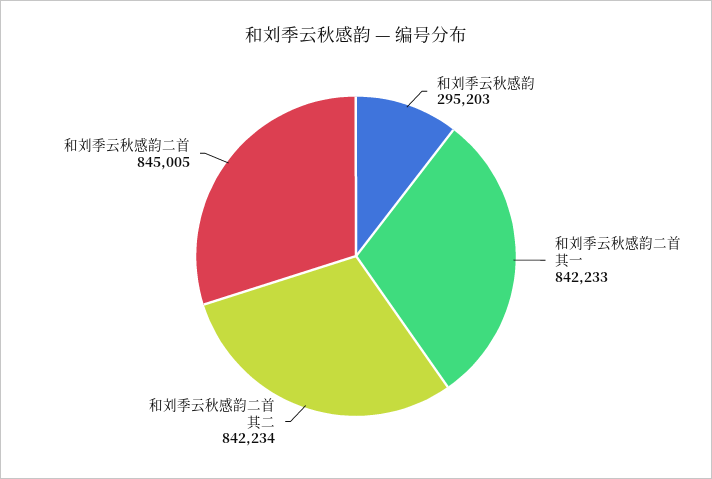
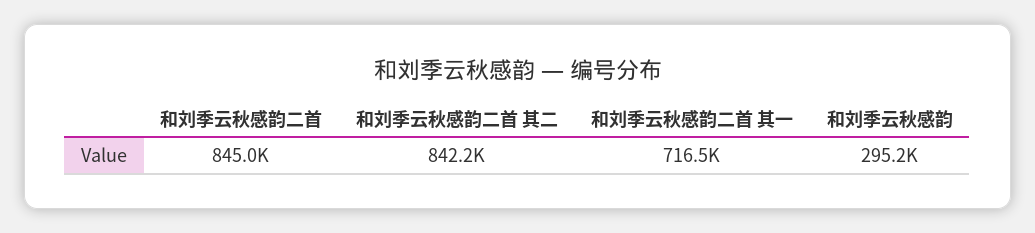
  {
    "和刘季云秋感韵": 295203,
-   "和刘季云秋感韵二首 其一": 842233,
+   "和刘季云秋感韵二首 其一": 716500,
    "和刘季云秋感韵二首 其二": 842234,
    "和刘季云秋感韵二首": 845005
  }

